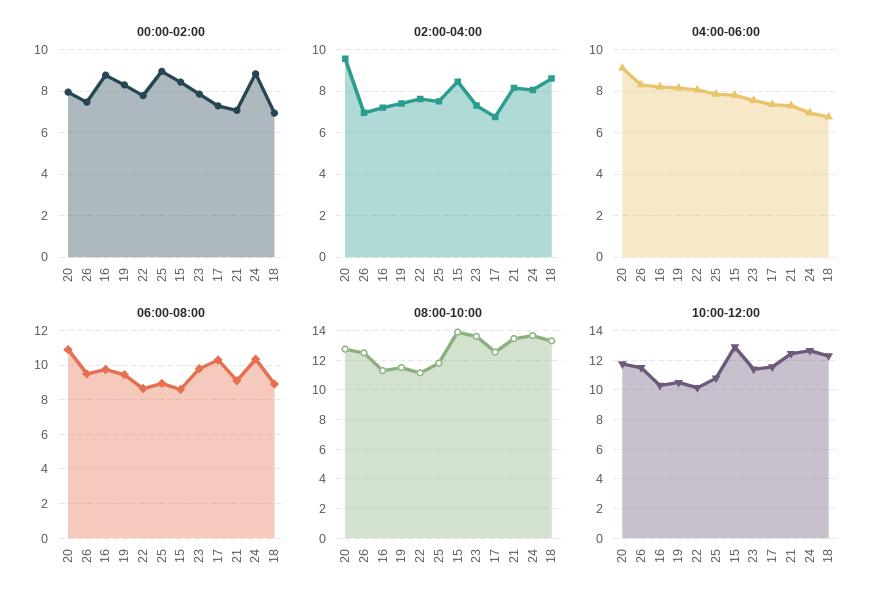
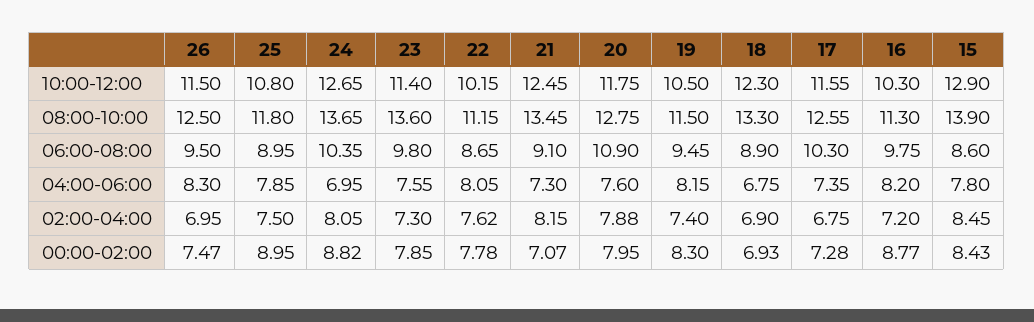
  {
    "00:00-02:00": {
      "20": 7.95,
      "26": 7.47,
      "16": 8.77,
      "19": 8.3,
      "22": 7.78,
      "25": 8.95,
      "15": 8.43,
      "23": 7.85,
      "17": 7.28,
      "21": 7.07,
      "24": 8.82,
      "18": 6.93
    },
    "02:00-04:00": {
-     "20": 9.5,
+     "20": 7.88,
      "26": 6.95,
      "16": 7.2,
      "19": 7.4,
      "22": 7.62,
      "25": 7.5,
      "15": 8.45,
      "23": 7.3,
      "17": 6.75,
      "21": 8.15,
      "24": 8.05,
-     "18": 8.5
+     "18": 6.9
    },
    "04:00-06:00": {
-     "20": 9,
+     "20": 7.6,
      "26": 8.3,
      "16": 8.2,
      "19": 8.15,
      "22": 8.05,
      "25": 7.85,
      "15": 7.8,
      "23": 7.55,
      "17": 7.35,
      "21": 7.3,
      "24": 6.95,
      "18": 6.75
    },
    "06:00-08:00": {
      "20": 10.9,
      "26": 9.5,
      "16": 9.75,
      "19": 9.45,
      "22": 8.65,
      "25": 8.95,
      "15": 8.6,
      "23": 9.8,
      "17": 10.3,
      "21": 9.1,
      "24": 10.35,
      "18": 8.9
    },
    "08:00-10:00": {
      "20": 12.75,
      "26": 12.5,
      "16": 11.3,
      "19": 11.5,
      "22": 11.15,
      "25": 11.8,
      "15": 13.9,
      "23": 13.6,
      "17": 12.55,
      "21": 13.45,
      "24": 13.65,
      "18": 13.3
    },
    "10:00-12:00": {
      "20": 11.75,
      "26": 11.5,
      "16": 10.3,
      "19": 10.5,
      "22": 10.15,
      "25": 10.8,
      "15": 12.9,
      "23": 11.4,
      "17": 11.55,
      "21": 12.45,
      "24": 12.65,
      "18": 12.3
    }
  }

